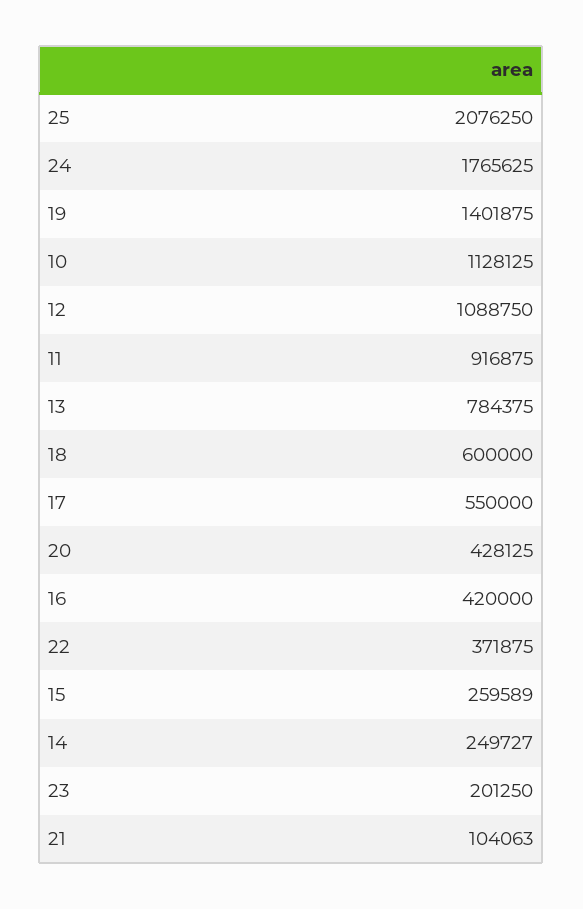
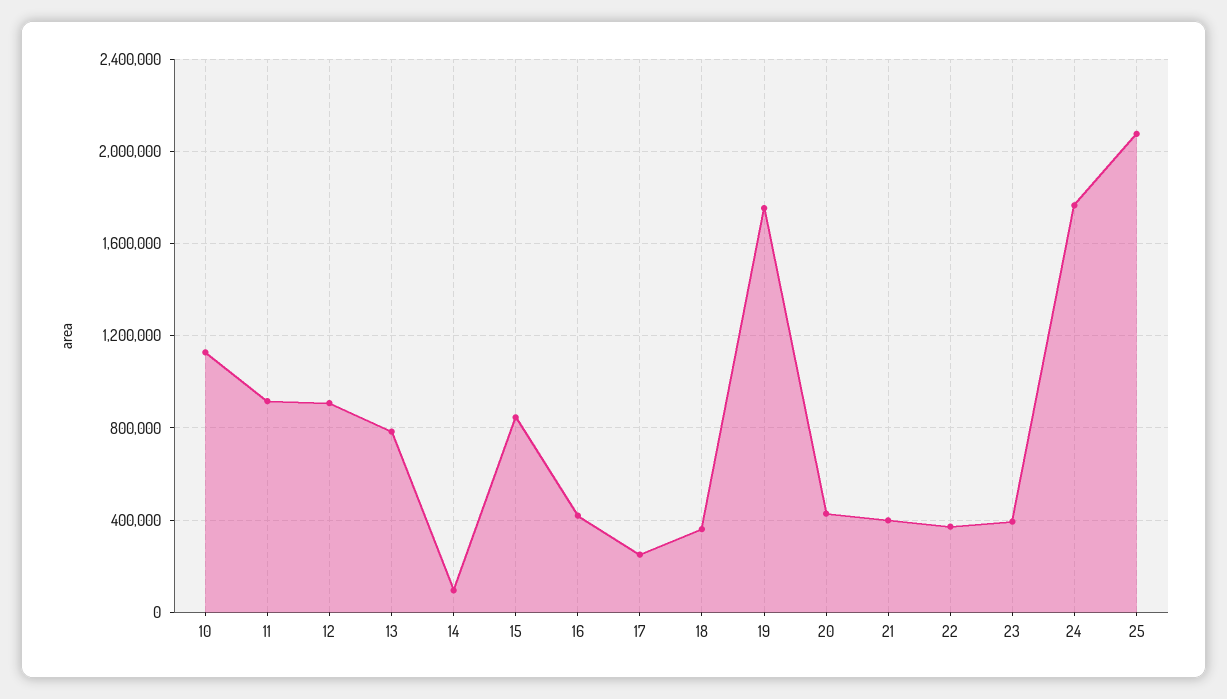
  {
    "25": 2076250,
    "24": 1765625,
-   "19": 1401875,
+   "19": 1750000,
    "10": 1128125,
-   "12": 1088750,
+   "12": 900000,
    "11": 916875,
    "13": 784375,
-   "18": 600000,
+   "18": 350000,
-   "17": 550000,
+   "17": 250000,
    "20": 428125,
    "16": 420000,
    "22": 371875,
-   "15": 259589,
+   "15": 850000,
-   "14": 249727,
+   "14": 100000,
-   "23": 201250,
+   "23": 400000,
-   "21": 104063
+   "21": 400000
  }

